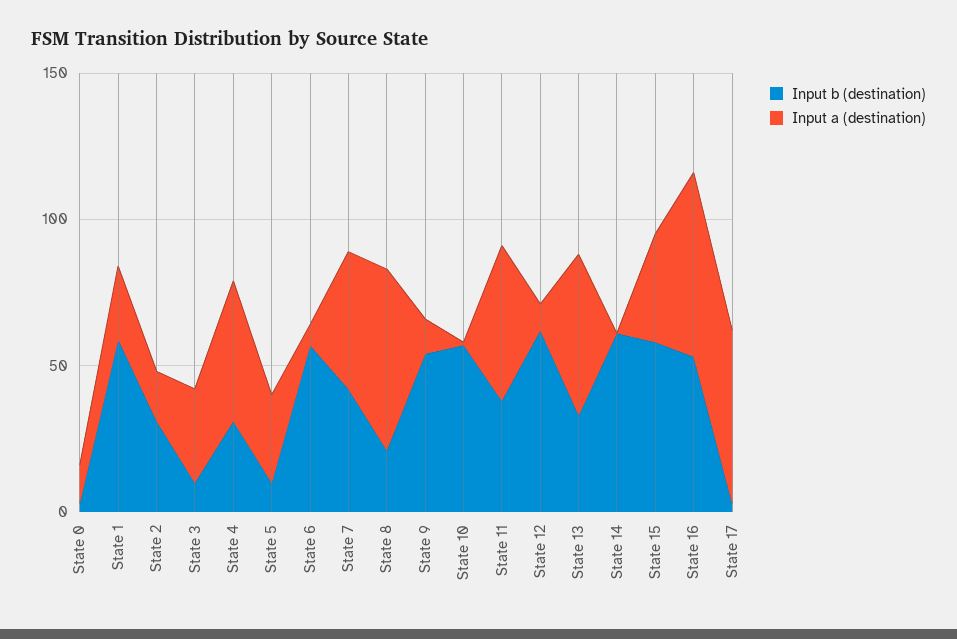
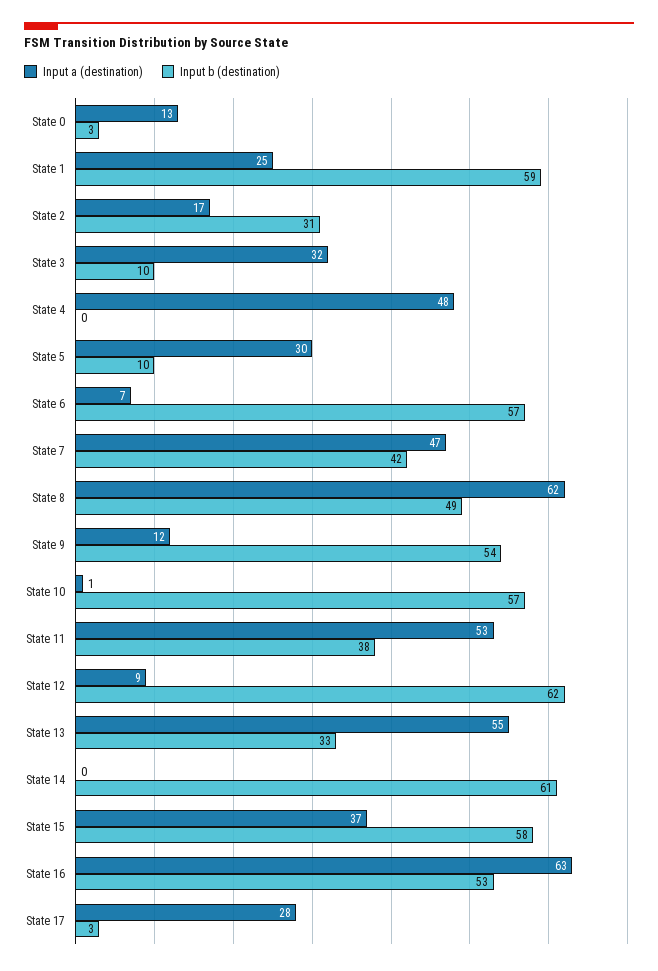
  {
    "Input b (destination)": {
      "State 0": 3,
      "State 1": 59,
      "State 2": 31,
      "State 3": 10,
-     "State 4": 30,
+     "State 4": 0,
      "State 5": 10,
      "State 6": 57,
      "State 7": 42,
-     "State 8": 20,
+     "State 8": 49,
      "State 9": 54,
      "State 10": 57,
      "State 11": 38,
      "State 12": 62,
      "State 13": 33,
      "State 14": 61,
      "State 15": 58,
      "State 16": 53,
      "State 17": 3
    },
    "Input a (destination)": {
      "State 0": 13,
      "State 1": 25,
      "State 2": 17,
      "State 3": 32,
      "State 4": 48,
      "State 5": 30,
      "State 6": 7,
      "State 7": 47,
      "State 8": 62,
      "State 9": 12,
      "State 10": 1,
      "State 11": 53,
      "State 12": 9,
      "State 13": 55,
      "State 14": 0,
      "State 15": 37,
      "State 16": 63,
-     "State 17": 60
+     "State 17": 28
    }
  }

